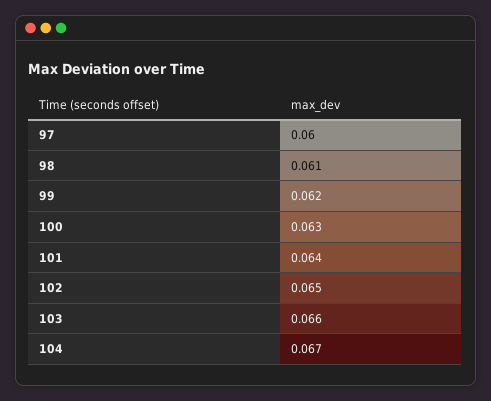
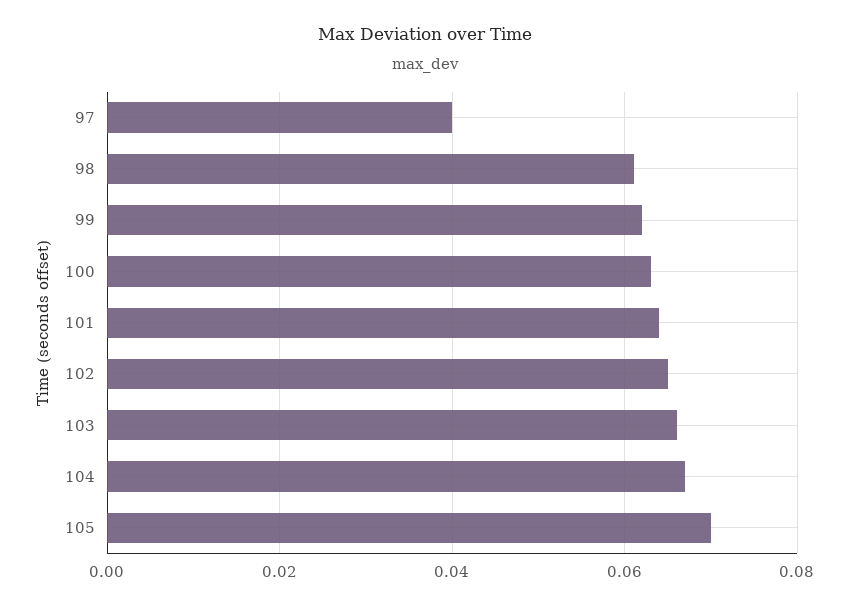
  {
-   "97": 0.06,
+   "97": 0.04,
    "98": 0.061,
    "99": 0.062,
    "100": 0.063,
    "101": 0.064,
    "102": 0.065,
    "103": 0.066,
-   "104": 0.067
+   "104": 0.067,
+   "105": 0.07
  }

